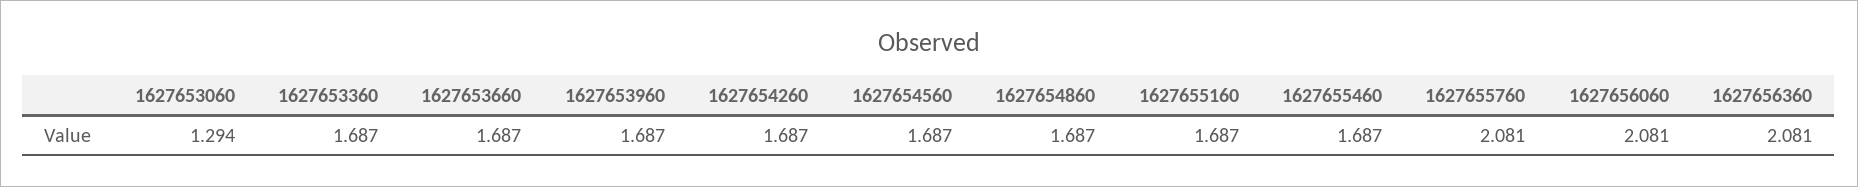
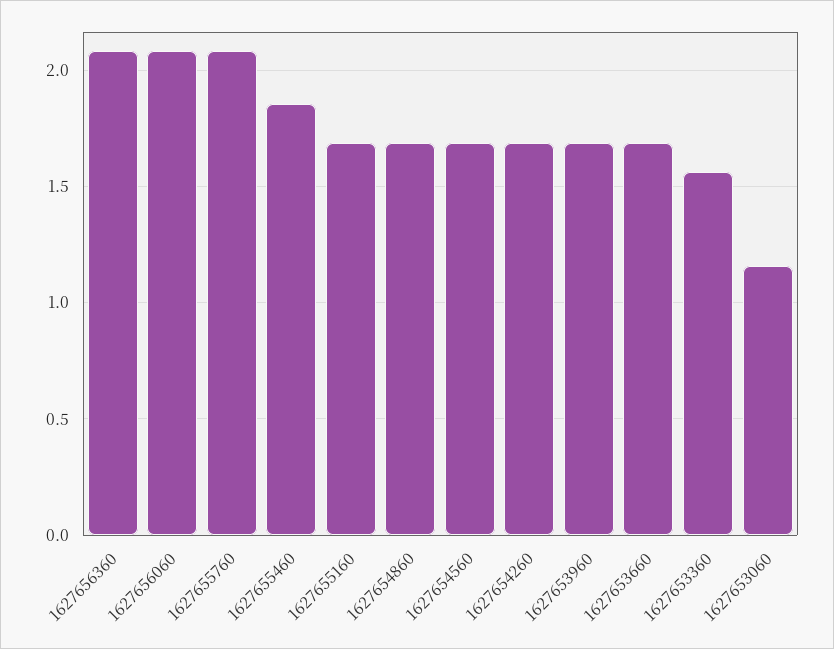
  {
-   "1627653060": 1.294,
+   "1627653060": 1.15,
-   "1627653360": 1.687,
+   "1627653360": 1.55,
    "1627653660": 1.687,
    "1627653960": 1.687,
    "1627654260": 1.687,
    "1627654560": 1.687,
    "1627654860": 1.687,
    "1627655160": 1.687,
-   "1627655460": 1.687,
+   "1627655460": 1.85,
    "1627655760": 2.081,
    "1627656060": 2.081,
    "1627656360": 2.081
  }

